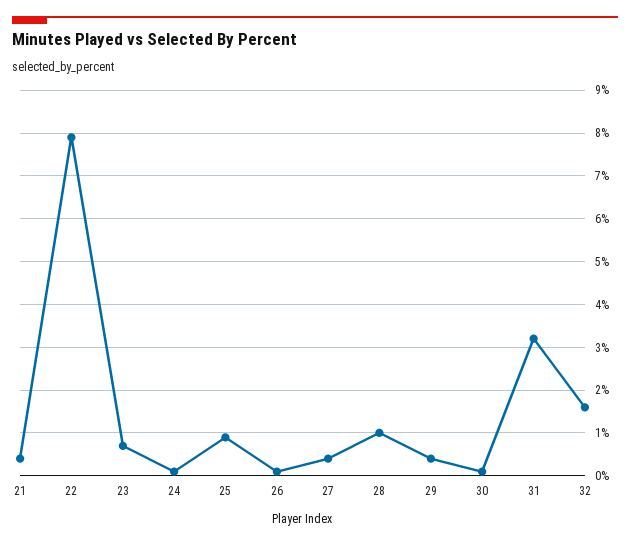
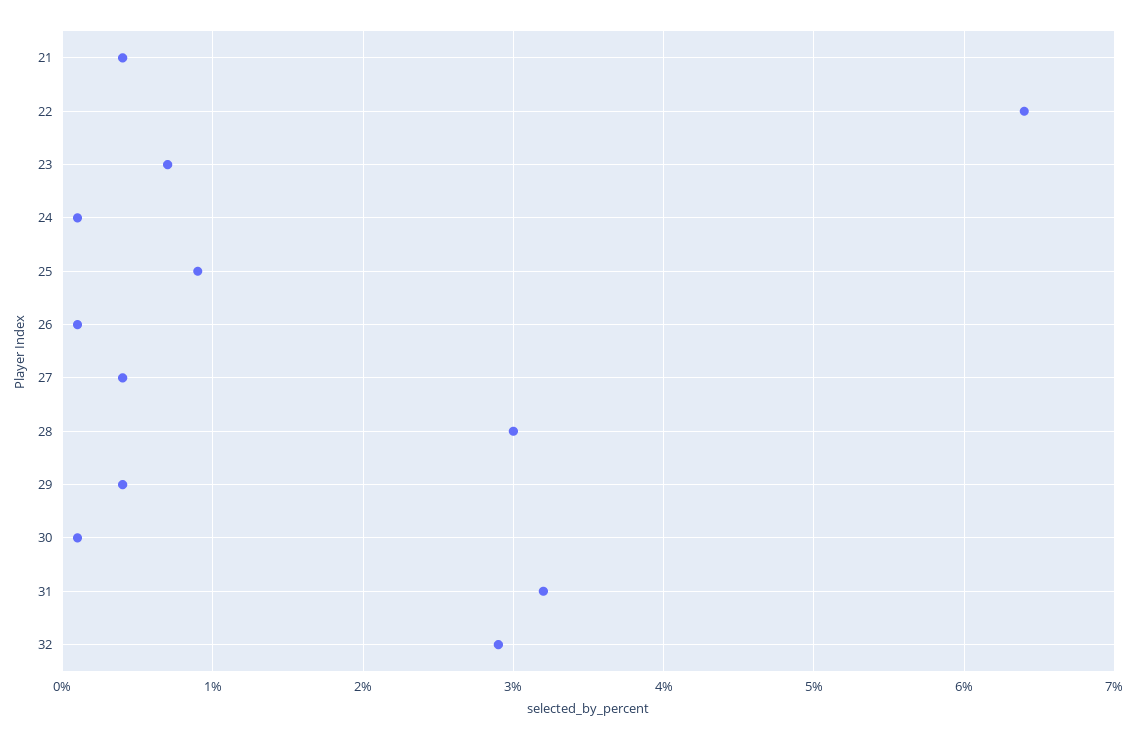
  {
    "21": 0.4,
-   "22": 8,
+   "22": 6.4,
    "23": 0.7,
    "24": 0.1,
    "25": 0.9,
    "26": 0.1,
    "27": 0.4,
-   "28": 1,
+   "28": 3,
    "29": 0.4,
    "30": 0.1,
    "31": 3.2,
-   "32": 1.5
+   "32": 2.9
  }

